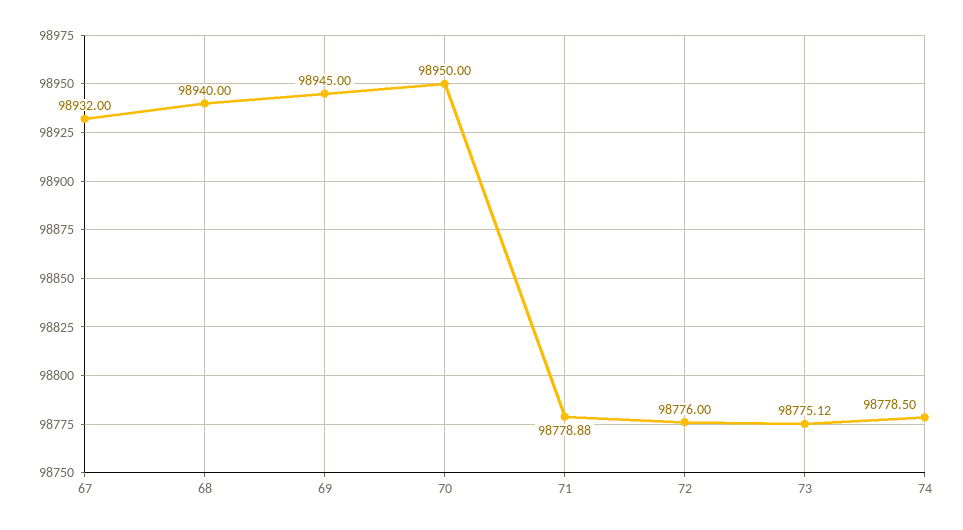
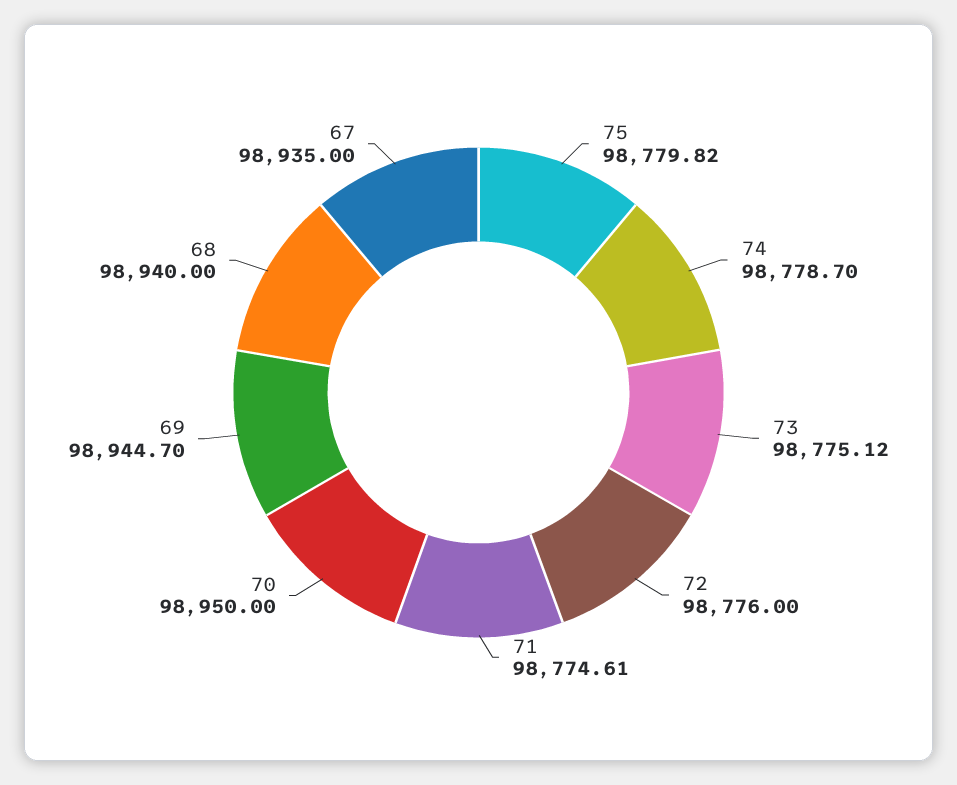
  {
-   "67": 98932,
+   "67": 98935,
    "68": 98940,
-   "69": 98945,
+   "69": 98944.7,
    "70": 98950,
-   "71": 98778.88,
+   "71": 98774.61,
    "72": 98776,
    "73": 98775.12,
-   "74": 98778.5
+   "74": 98778.7,
+   "75": 98779.82
  }

